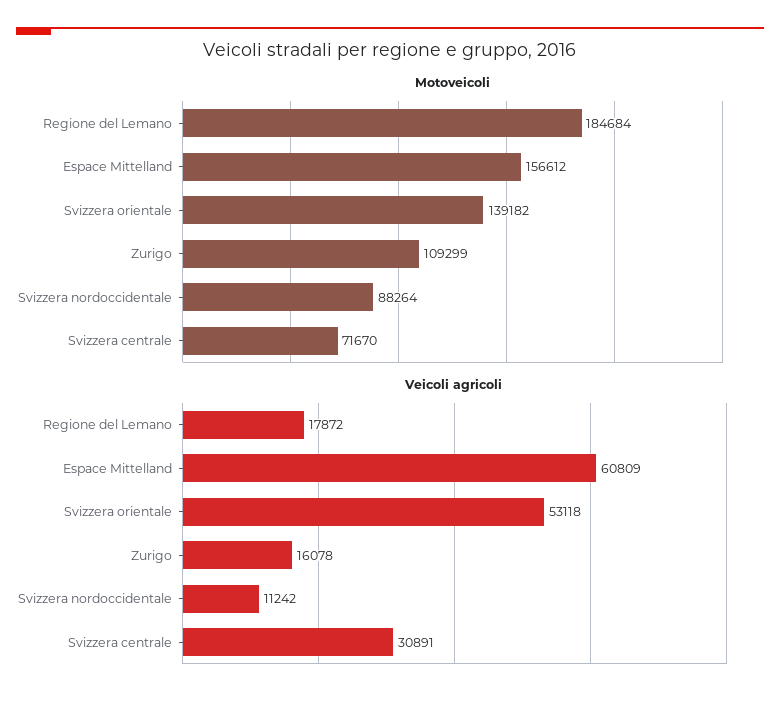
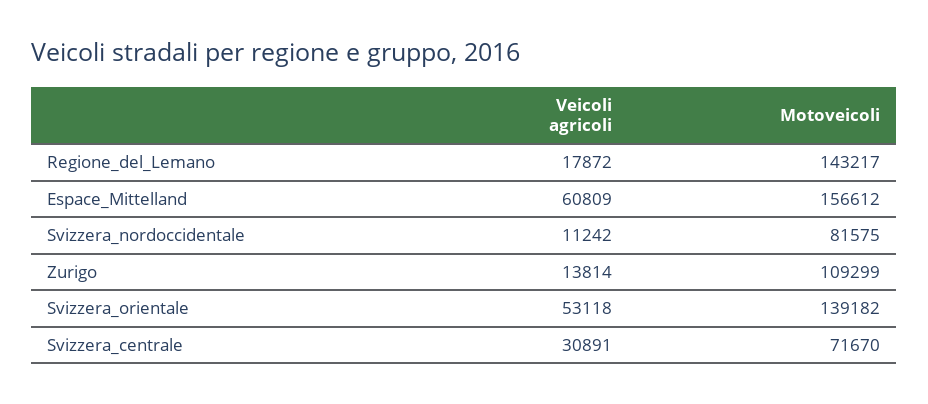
  {
    "Motoveicoli": {
-     "Regione del Lemano": 184684,
+     "Regione del Lemano": 143217,
      "Espace Mittelland": 156612,
      "Svizzera orientale": 139182,
      "Zurigo": 109299,
-     "Svizzera nordoccidentale": 88264,
+     "Svizzera nordoccidentale": 81575,
      "Svizzera centrale": 71670
    },
    "Veicoli agricoli": {
      "Regione del Lemano": 17872,
      "Espace Mittelland": 60809,
      "Svizzera orientale": 53118,
-     "Zurigo": 16078,
+     "Zurigo": 13814,
      "Svizzera nordoccidentale": 11242,
      "Svizzera centrale": 30891
    }
  }

